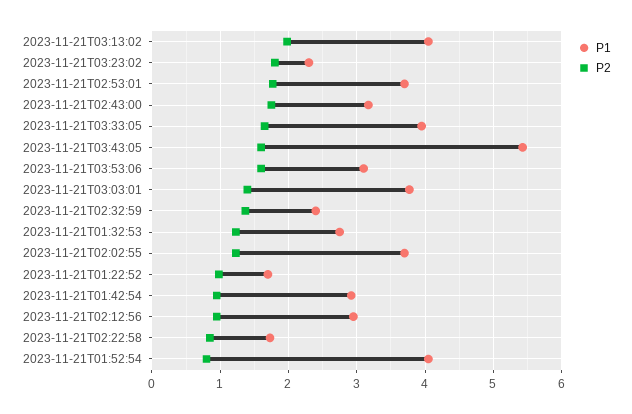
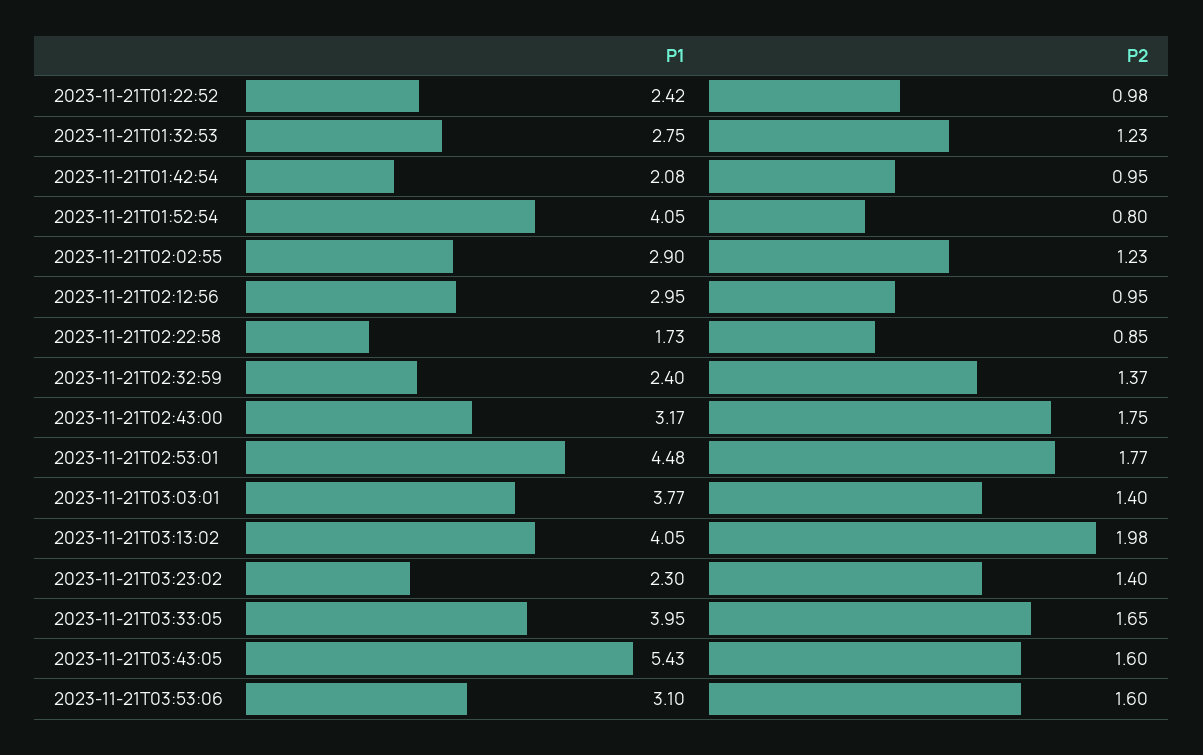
  {
    "P1": {
      "2023-11-21T03:13:02": 4.05,
      "2023-11-21T03:23:02": 2.3,
-     "2023-11-21T02:53:01": 3.7,
+     "2023-11-21T02:53:01": 4.48,
      "2023-11-21T02:43:00": 3.17,
      "2023-11-21T03:33:05": 3.95,
      "2023-11-21T03:43:05": 5.43,
      "2023-11-21T03:53:06": 3.1,
      "2023-11-21T03:03:01": 3.77,
      "2023-11-21T02:32:59": 2.4,
      "2023-11-21T01:32:53": 2.75,
-     "2023-11-21T02:02:55": 3.7,
+     "2023-11-21T02:02:55": 2.9,
-     "2023-11-21T01:22:52": 1.7,
+     "2023-11-21T01:22:52": 2.42,
-     "2023-11-21T01:42:54": 2.9,
+     "2023-11-21T01:42:54": 2.08,
      "2023-11-21T02:12:56": 2.95,
      "2023-11-21T02:22:58": 1.73,
      "2023-11-21T01:52:54": 4.05
    },
    "P2": {
      "2023-11-21T03:13:02": 1.98,
-     "2023-11-21T03:23:02": 1.8,
+     "2023-11-21T03:23:02": 1.4,
      "2023-11-21T02:53:01": 1.77,
      "2023-11-21T02:43:00": 1.75,
      "2023-11-21T03:33:05": 1.65,
      "2023-11-21T03:43:05": 1.6,
      "2023-11-21T03:53:06": 1.6,
      "2023-11-21T03:03:01": 1.4,
      "2023-11-21T02:32:59": 1.37,
      "2023-11-21T01:32:53": 1.23,
      "2023-11-21T02:02:55": 1.23,
      "2023-11-21T01:22:52": 0.98,
      "2023-11-21T01:42:54": 0.95,
      "2023-11-21T02:12:56": 0.95,
      "2023-11-21T02:22:58": 0.85,
      "2023-11-21T01:52:54": 0.8
    }
  }

